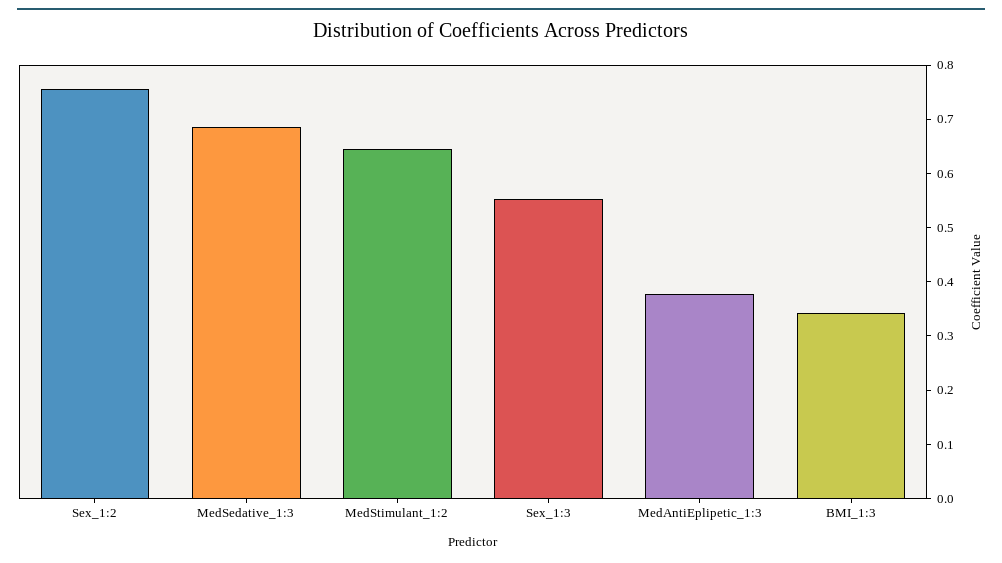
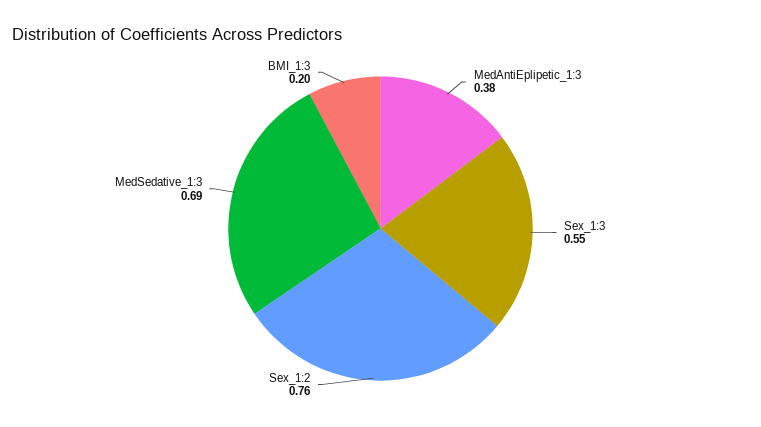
  {
    "Sex_1:2": 0.76,
    "MedSedative_1:3": 0.69,
-   "MedStimulant_1:2": 0.64,
    "Sex_1:3": 0.55,
    "MedAntiEplipetic_1:3": 0.38,
-   "BMI_1:3": 0.34
+   "BMI_1:3": 0.2
  }

